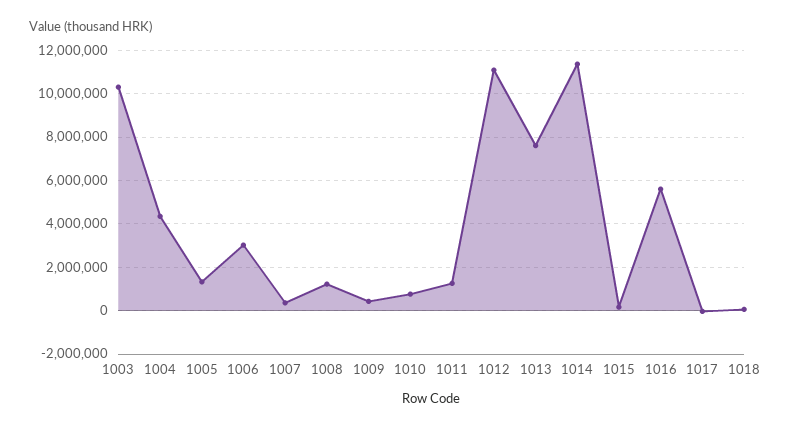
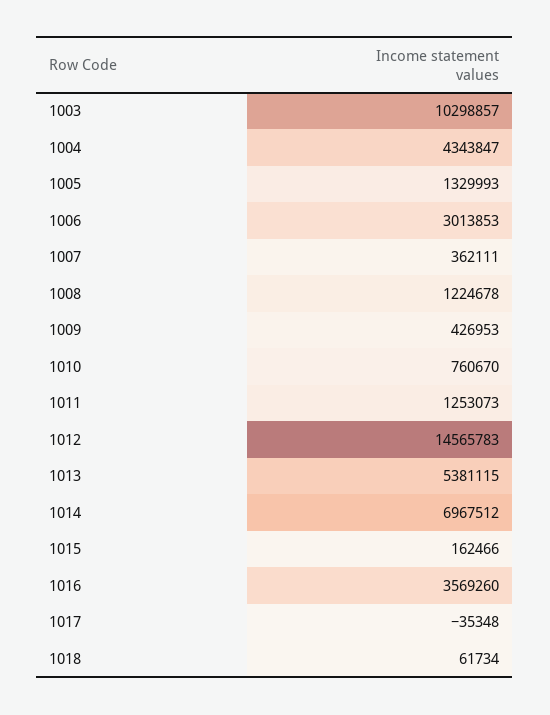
  {
    "1003": 10298857,
    "1004": 4343847,
    "1005": 1329993,
    "1006": 3013853,
    "1007": 362111,
    "1008": 1224678,
    "1009": 426953,
    "1010": 760670,
    "1011": 1253073,
-   "1012": 11000000,
+   "1012": 14565783,
-   "1013": 7500000,
+   "1013": 5381115,
-   "1014": 11500000,
+   "1014": 6967512,
    "1015": 162466,
-   "1016": 5500000,
+   "1016": 3569260,
    "1017": -35348,
    "1018": 61734
  }

